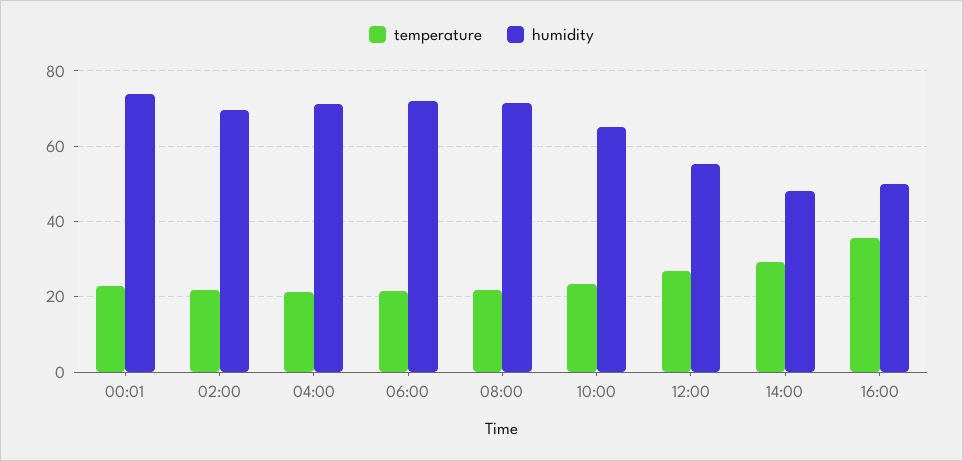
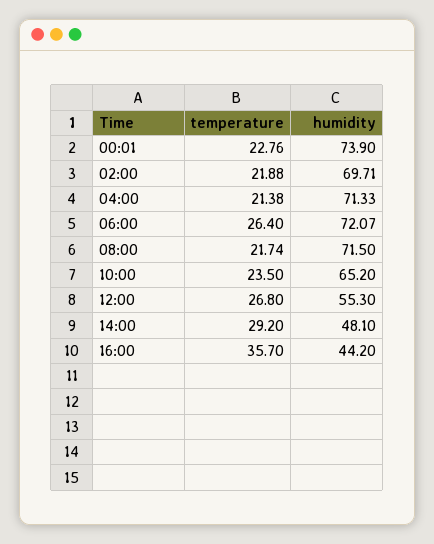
  {
    "temperature": {
      "00:01": 22.76,
      "02:00": 21.88,
      "04:00": 21.38,
-     "06:00": 22,
+     "06:00": 26.4,
      "08:00": 21.74,
      "10:00": 23.5,
      "12:00": 26.8,
      "14:00": 29.2,
      "16:00": 35.7
    },
    "humidity": {
      "00:01": 73.9,
      "02:00": 69.71,
      "04:00": 71.33,
      "06:00": 72.07,
      "08:00": 71.5,
      "10:00": 65.2,
      "12:00": 55.3,
      "14:00": 48.1,
-     "16:00": 50
+     "16:00": 44.2
    }
  }

